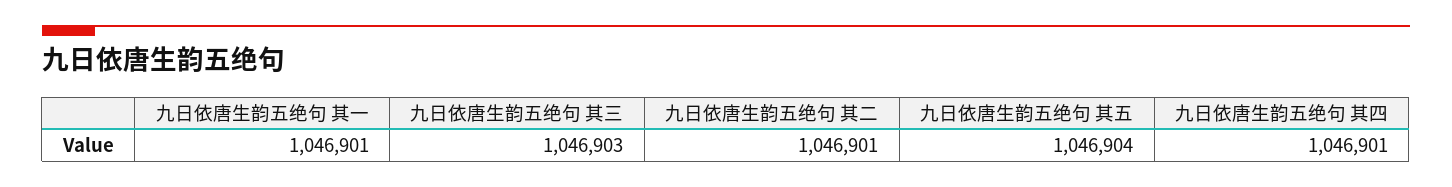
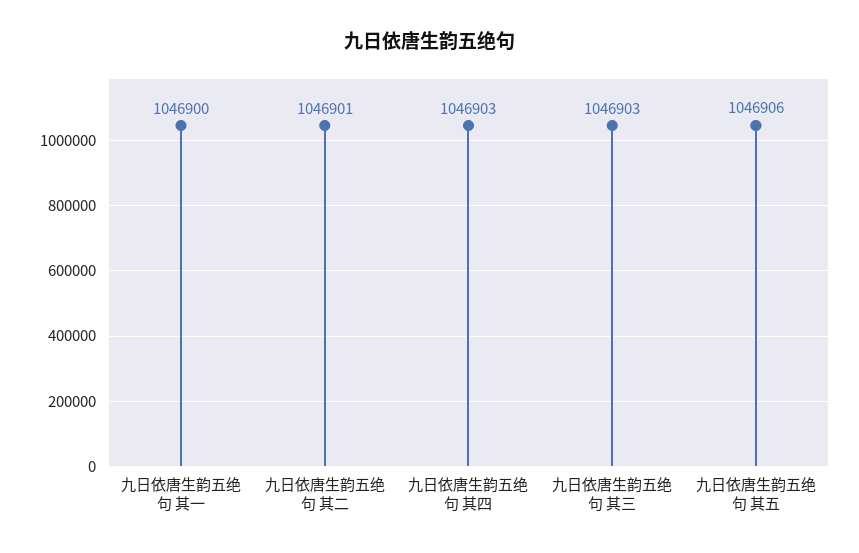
  {
-   "九日依唐生韵五绝句 其一": 1046901,
+   "九日依唐生韵五绝句 其一": 1046900,
    "九日依唐生韵五绝句 其三": 1046903,
    "九日依唐生韵五绝句 其二": 1046901,
-   "九日依唐生韵五绝句 其五": 1046904,
+   "九日依唐生韵五绝句 其五": 1046906,
-   "九日依唐生韵五绝句 其四": 1046901
+   "九日依唐生韵五绝句 其四": 1046903
  }

